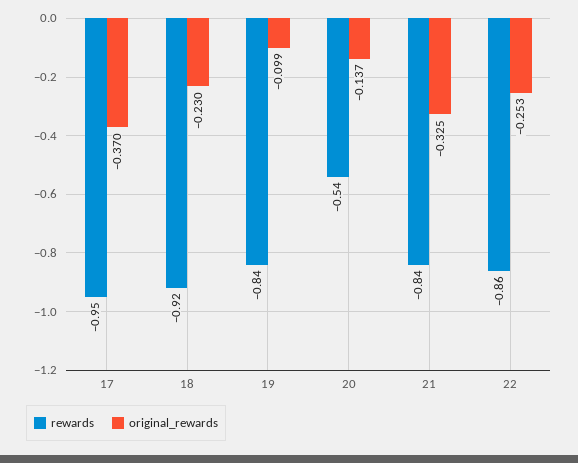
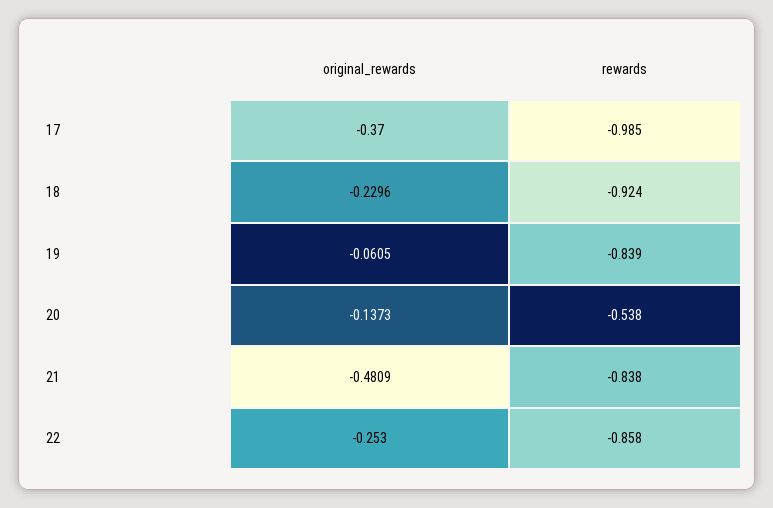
  {
    "rewards": {
-     "17": -0.95,
+     "17": -0.985,
      "18": -0.924,
      "19": -0.839,
      "20": -0.538,
      "21": -0.838,
      "22": -0.858
    },
    "original_rewards": {
      "17": -0.37,
      "18": -0.2296,
-     "19": -0.099,
+     "19": -0.0605,
      "20": -0.1373,
-     "21": -0.325,
+     "21": -0.4809,
      "22": -0.253
    }
  }

